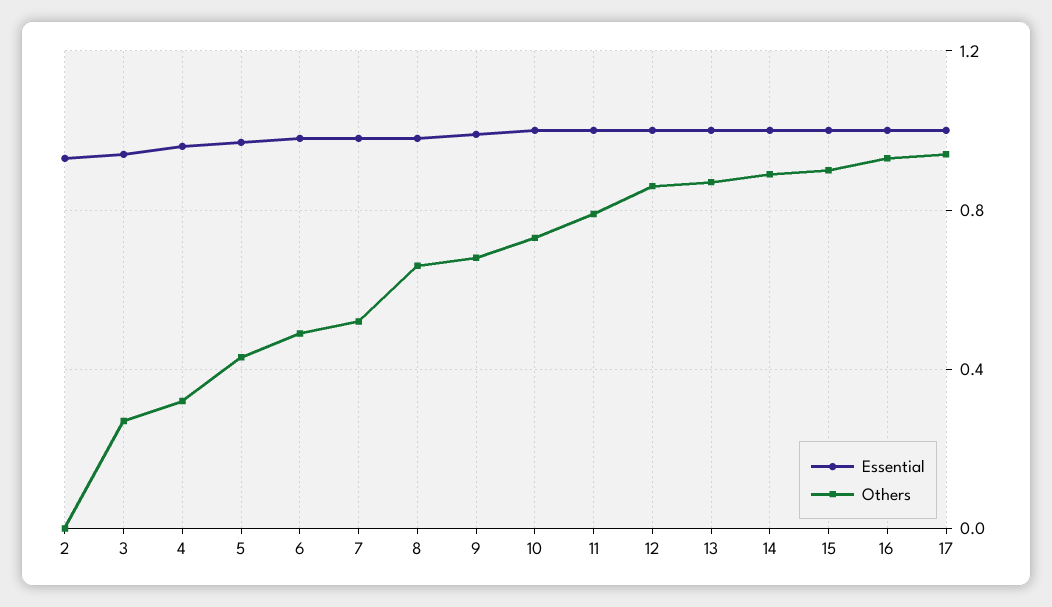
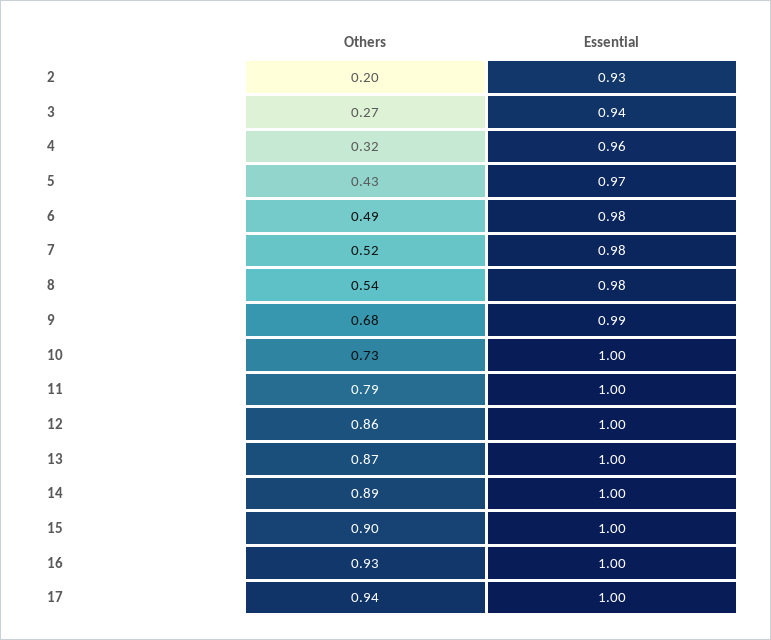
  {
    "Essential": {
      "2": 0.93,
      "3": 0.94,
      "4": 0.96,
      "5": 0.97,
      "6": 0.98,
      "7": 0.98,
      "8": 0.98,
      "9": 0.99,
      "10": 1,
      "11": 1,
      "12": 1,
      "13": 1,
      "14": 1,
      "15": 1,
      "16": 1,
      "17": 1
    },
    "Others": {
-     "2": 0,
+     "2": 0.2,
      "3": 0.27,
      "4": 0.32,
      "5": 0.43,
      "6": 0.49,
      "7": 0.52,
-     "8": 0.65,
+     "8": 0.54,
      "9": 0.68,
      "10": 0.73,
      "11": 0.79,
      "12": 0.86,
      "13": 0.87,
      "14": 0.89,
      "15": 0.9,
      "16": 0.93,
      "17": 0.94
    }
  }

